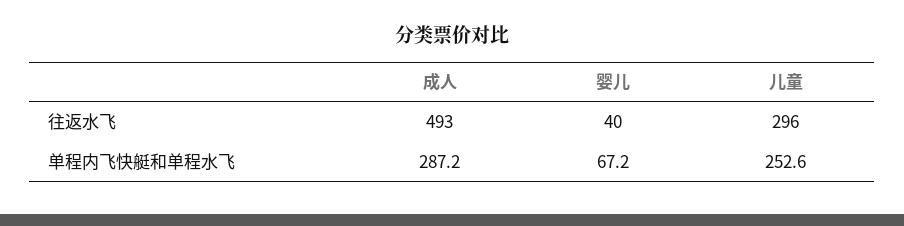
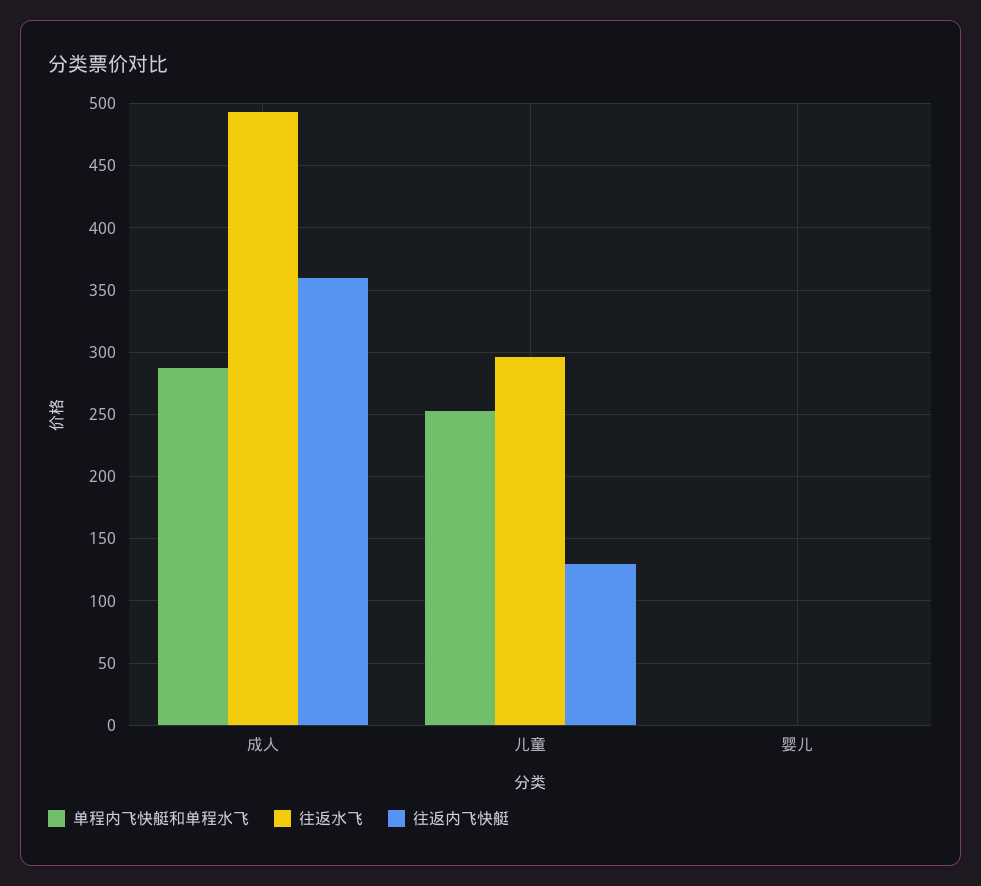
  {
    "往返水飞": {
      "成人": 493,
-     "婴儿": 40,
+     "婴儿": 0,
      "儿童": 296
    },
    "单程内飞快艇和单程水飞": {
      "成人": 287.2,
-     "婴儿": 67.2,
+     "婴儿": 0,
      "儿童": 252.6
-   }
+   },
+   "往返内飞快艇": {
+     "成人": 360,
+     "儿童": 130,
+     "婴儿": 0
+   }
  }

